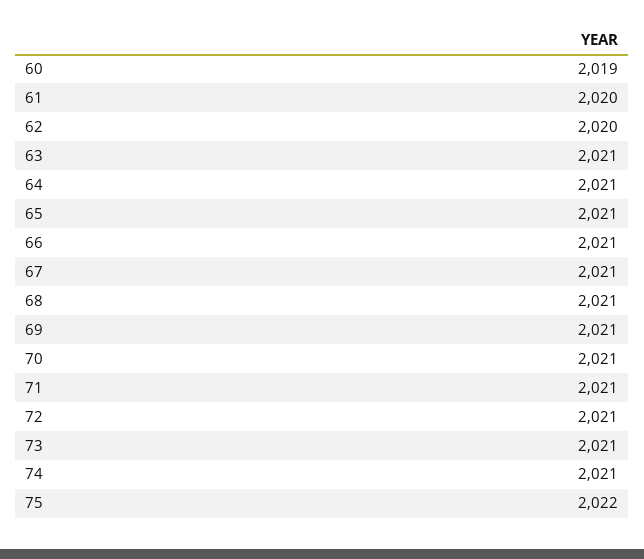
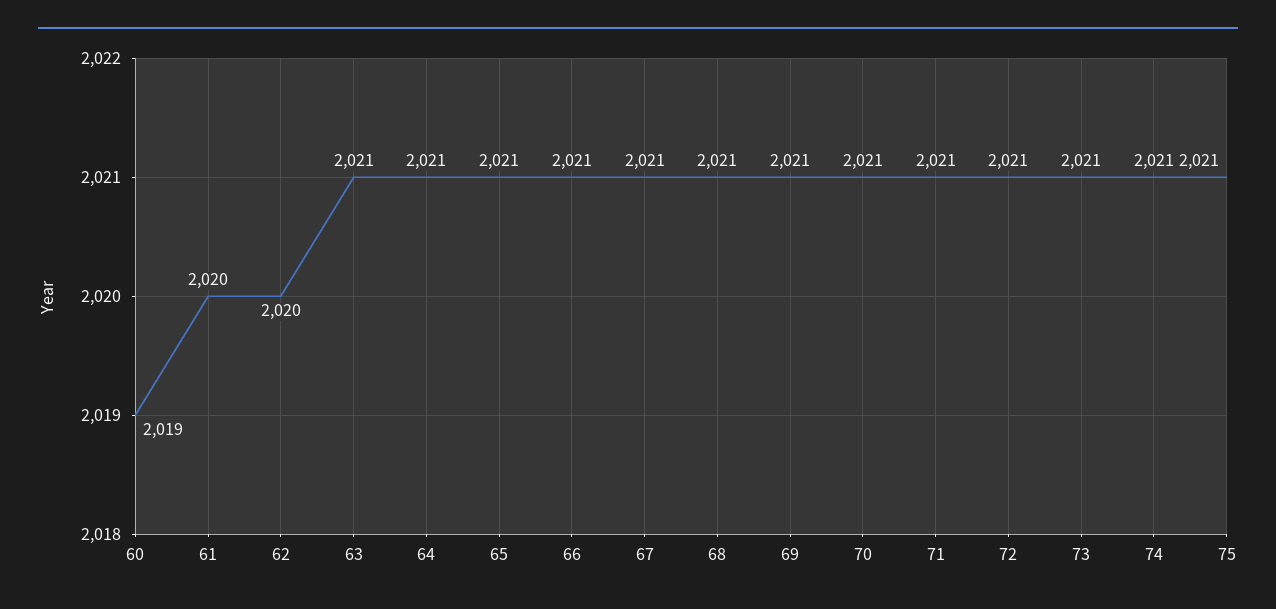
  {
    "60": 2019,
    "61": 2020,
    "62": 2020,
    "63": 2021,
    "64": 2021,
    "65": 2021,
    "66": 2021,
    "67": 2021,
    "68": 2021,
    "69": 2021,
    "70": 2021,
    "71": 2021,
    "72": 2021,
    "73": 2021,
    "74": 2021,
-   "75": 2022
+   "75": 2021
  }

